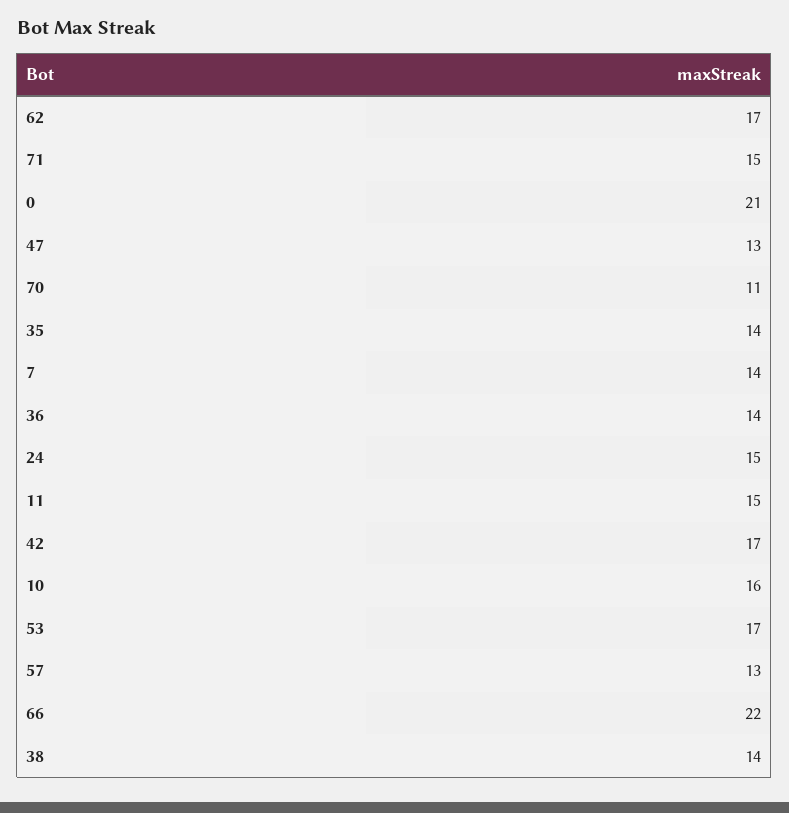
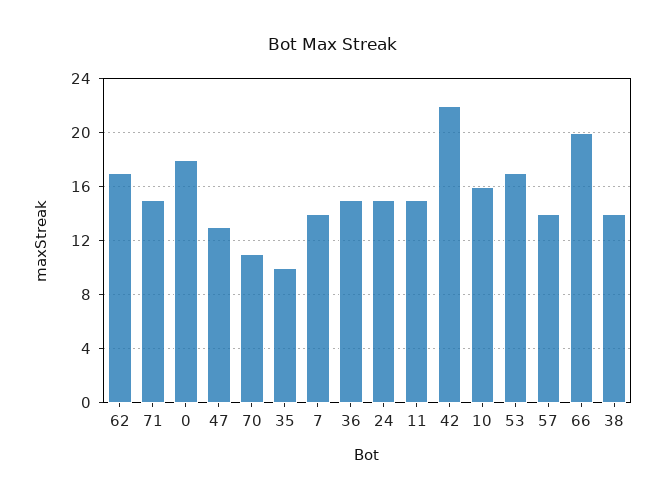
  {
    "62": 17,
    "71": 15,
-   "0": 21,
+   "0": 18,
    "47": 13,
    "70": 11,
-   "35": 14,
+   "35": 10,
    "7": 14,
-   "36": 14,
+   "36": 15,
    "24": 15,
    "11": 15,
-   "42": 17,
+   "42": 22,
    "10": 16,
    "53": 17,
-   "57": 13,
+   "57": 14,
-   "66": 22,
+   "66": 20,
    "38": 14
  }

